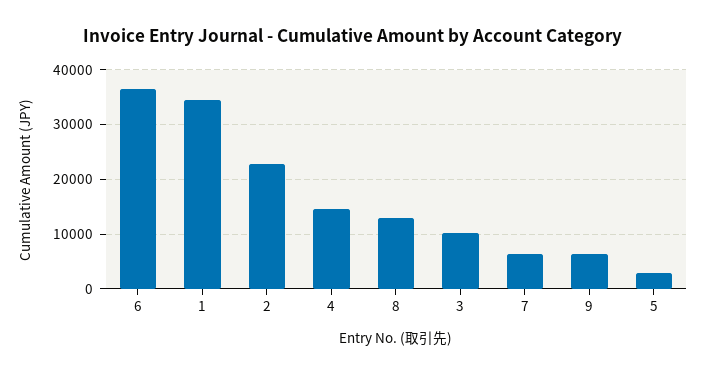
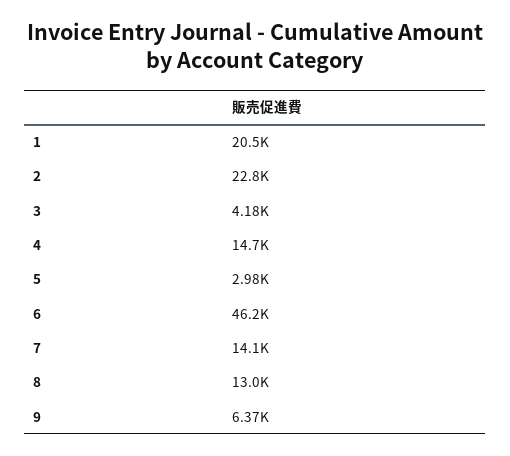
  {
-   "6": 36000,
+   "6": 46200,
-   "1": 34000,
+   "1": 20500,
    "2": 22800,
    "4": 14700,
    "8": 13000,
-   "3": 10000,
+   "3": 4180,
-   "7": 6000,
+   "7": 14100,
    "9": 6370,
    "5": 2980
  }

